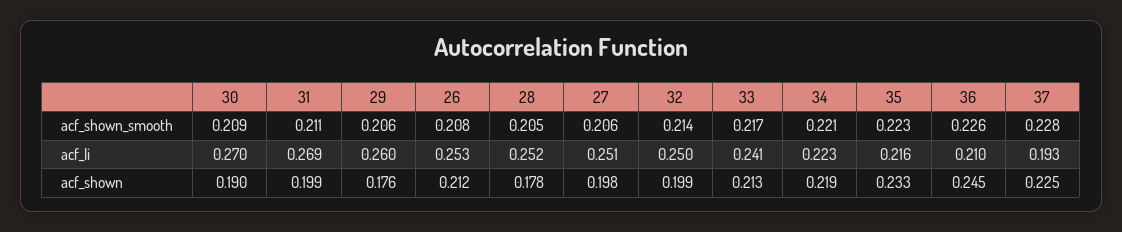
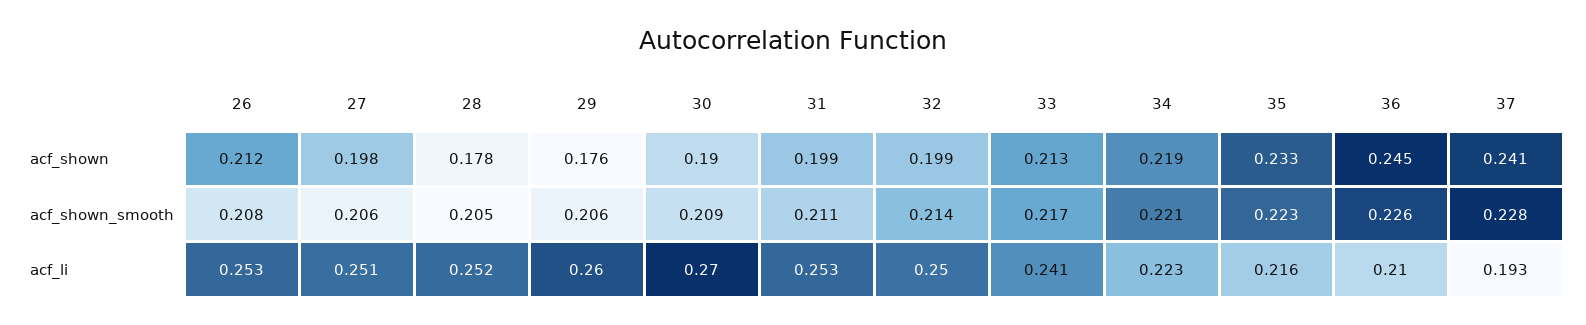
  {
    "30": {
      "acf_shown_smooth": 0.209,
      "acf_li": 0.27,
      "acf_shown": 0.19
    },
    "31": {
      "acf_shown_smooth": 0.211,
-     "acf_li": 0.269,
+     "acf_li": 0.253,
      "acf_shown": 0.199
    },
    "29": {
      "acf_shown_smooth": 0.206,
      "acf_li": 0.26,
      "acf_shown": 0.176
    },
    "26": {
      "acf_shown_smooth": 0.208,
      "acf_li": 0.253,
      "acf_shown": 0.212
    },
    "28": {
      "acf_shown_smooth": 0.205,
      "acf_li": 0.252,
      "acf_shown": 0.178
    },
    "27": {
      "acf_shown_smooth": 0.206,
      "acf_li": 0.251,
      "acf_shown": 0.198
    },
    "32": {
      "acf_shown_smooth": 0.214,
      "acf_li": 0.25,
      "acf_shown": 0.199
    },
    "33": {
      "acf_shown_smooth": 0.217,
      "acf_li": 0.241,
      "acf_shown": 0.213
    },
    "34": {
      "acf_shown_smooth": 0.221,
      "acf_li": 0.223,
      "acf_shown": 0.219
    },
    "35": {
      "acf_shown_smooth": 0.223,
      "acf_li": 0.216,
      "acf_shown": 0.233
    },
    "36": {
      "acf_shown_smooth": 0.226,
      "acf_li": 0.21,
      "acf_shown": 0.245
    },
    "37": {
      "acf_shown_smooth": 0.228,
      "acf_li": 0.193,
-     "acf_shown": 0.225
+     "acf_shown": 0.241
    }
  }

